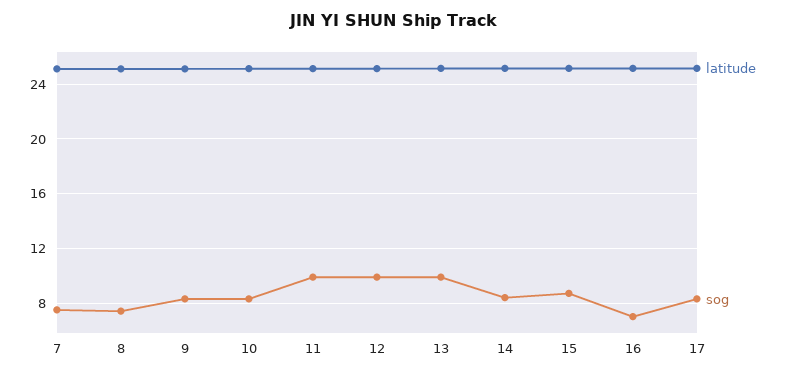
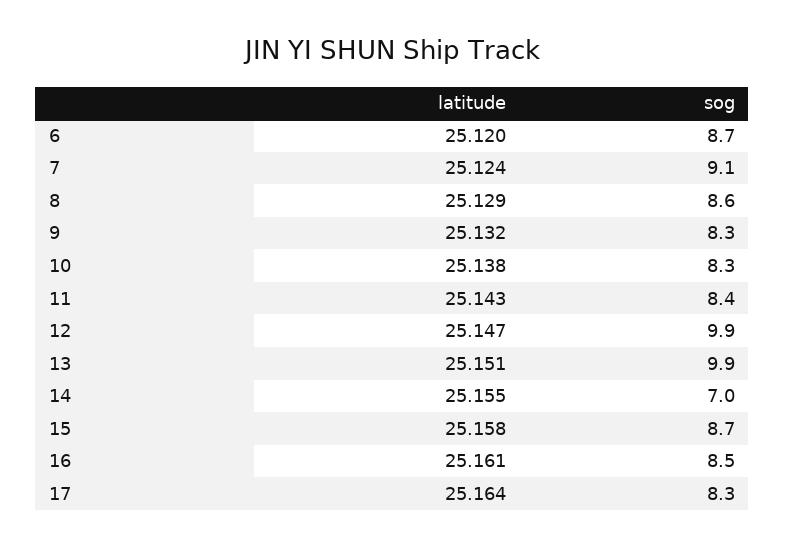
  {
    "latitude": {
      "7": 25.124,
      "8": 25.129,
      "9": 25.132,
      "10": 25.138,
      "11": 25.143,
      "12": 25.147,
      "13": 25.151,
      "14": 25.155,
      "15": 25.158,
      "16": 25.161,
-     "17": 25.164
+     "17": 25.164,
+     "6": 25.12
    },
    "sog": {
-     "7": 7.5,
+     "7": 9.1,
-     "8": 7.5,
+     "8": 8.6,
      "9": 8.3,
      "10": 8.3,
-     "11": 10,
+     "11": 8.4,
      "12": 9.9,
      "13": 9.9,
-     "14": 8.5,
+     "14": 7,
      "15": 8.7,
-     "16": 7,
+     "16": 8.5,
-     "17": 8.3
+     "17": 8.3,
+     "6": 8.7
    }
  }

